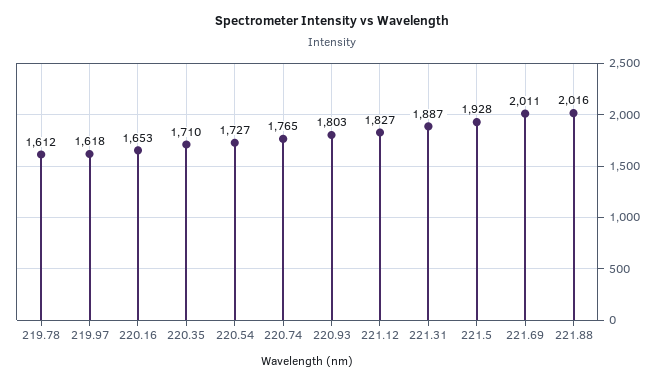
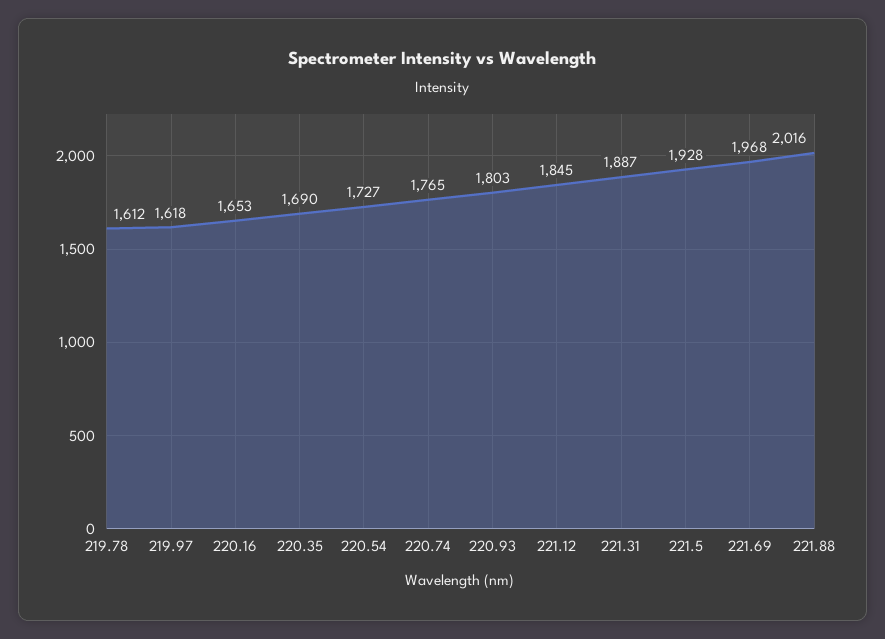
  {
    "219.78": 1612,
    "219.97": 1618,
    "220.16": 1653,
-   "220.35": 1710,
+   "220.35": 1690,
    "220.54": 1727,
    "220.74": 1765,
    "220.93": 1803,
-   "221.12": 1827,
+   "221.12": 1845,
    "221.31": 1887,
    "221.5": 1928,
-   "221.69": 2011,
+   "221.69": 1968,
    "221.88": 2016
  }

